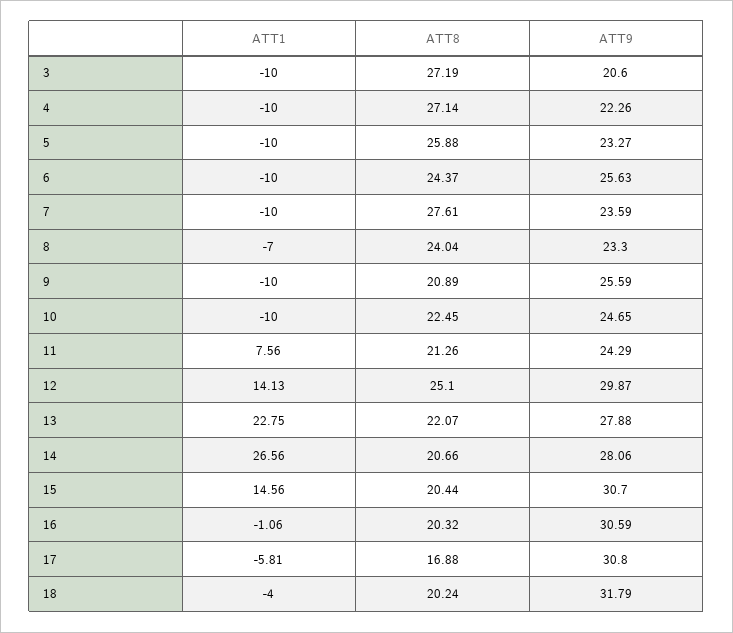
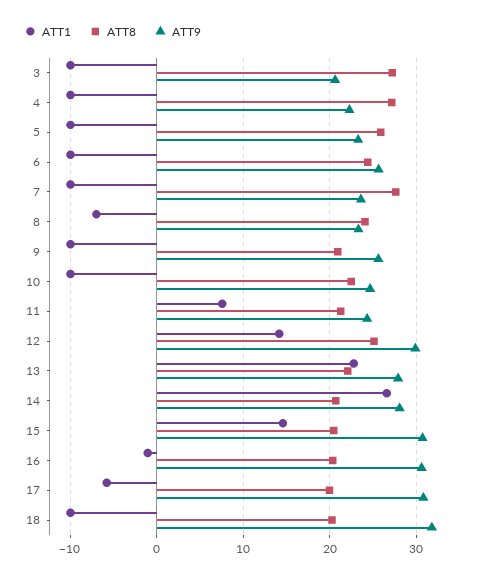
  {
    "ATT1": {
      "3": -10,
      "4": -10,
      "5": -10,
      "6": -10,
      "7": -10,
      "8": -7,
      "9": -10,
      "10": -10,
      "11": 7.56,
      "12": 14.13,
      "13": 22.75,
      "14": 26.56,
      "15": 14.56,
      "16": -1.06,
      "17": -5.81,
-     "18": -4
+     "18": -10
    },
    "ATT8": {
      "3": 27.19,
      "4": 27.14,
      "5": 25.88,
      "6": 24.37,
      "7": 27.61,
      "8": 24.04,
      "9": 20.89,
      "10": 22.45,
      "11": 21.26,
      "12": 25.1,
      "13": 22.07,
      "14": 20.66,
      "15": 20.44,
      "16": 20.32,
-     "17": 16.88,
+     "17": 20,
      "18": 20.24
    },
    "ATT9": {
      "3": 20.6,
      "4": 22.26,
      "5": 23.27,
      "6": 25.63,
      "7": 23.59,
      "8": 23.3,
      "9": 25.59,
      "10": 24.65,
      "11": 24.29,
      "12": 29.87,
      "13": 27.88,
      "14": 28.06,
      "15": 30.7,
      "16": 30.59,
      "17": 30.8,
      "18": 31.79
    }
  }

